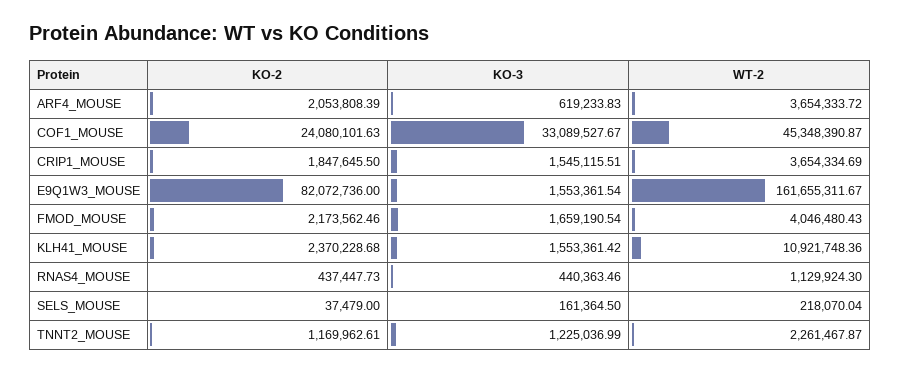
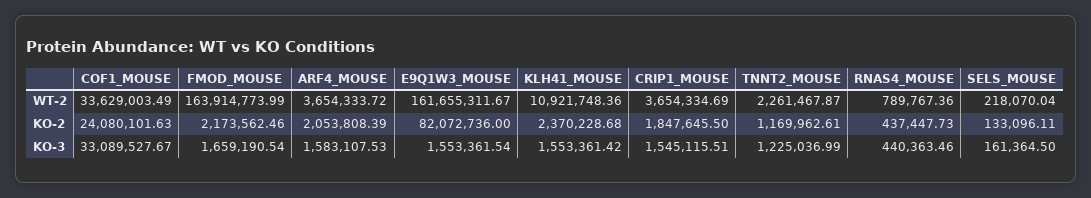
  {
    "KO-2": {
      "ARF4_MOUSE": 2053808.39,
      "COF1_MOUSE": 24080101.63,
      "CRIP1_MOUSE": 1847645.5,
      "E9Q1W3_MOUSE": 82072736,
      "FMOD_MOUSE": 2173562.46,
      "KLH41_MOUSE": 2370228.68,
      "RNAS4_MOUSE": 437447.73,
-     "SELS_MOUSE": 37479,
+     "SELS_MOUSE": 133096.11,
      "TNNT2_MOUSE": 1169962.61
    },
    "KO-3": {
-     "ARF4_MOUSE": 619233.83,
+     "ARF4_MOUSE": 1583107.53,
      "COF1_MOUSE": 33089527.67,
      "CRIP1_MOUSE": 1545115.51,
      "E9Q1W3_MOUSE": 1553361.54,
      "FMOD_MOUSE": 1659190.54,
      "KLH41_MOUSE": 1553361.42,
      "RNAS4_MOUSE": 440363.46,
      "SELS_MOUSE": 161364.5,
      "TNNT2_MOUSE": 1225036.99
    },
    "WT-2": {
      "ARF4_MOUSE": 3654333.72,
-     "COF1_MOUSE": 45348390.87,
+     "COF1_MOUSE": 33629003.49,
      "CRIP1_MOUSE": 3654334.69,
      "E9Q1W3_MOUSE": 161655311.67,
-     "FMOD_MOUSE": 4046480.43,
+     "FMOD_MOUSE": 163914773.99,
      "KLH41_MOUSE": 10921748.36,
-     "RNAS4_MOUSE": 1129924.3,
+     "RNAS4_MOUSE": 789767.36,
      "SELS_MOUSE": 218070.04,
      "TNNT2_MOUSE": 2261467.87
    }
  }

